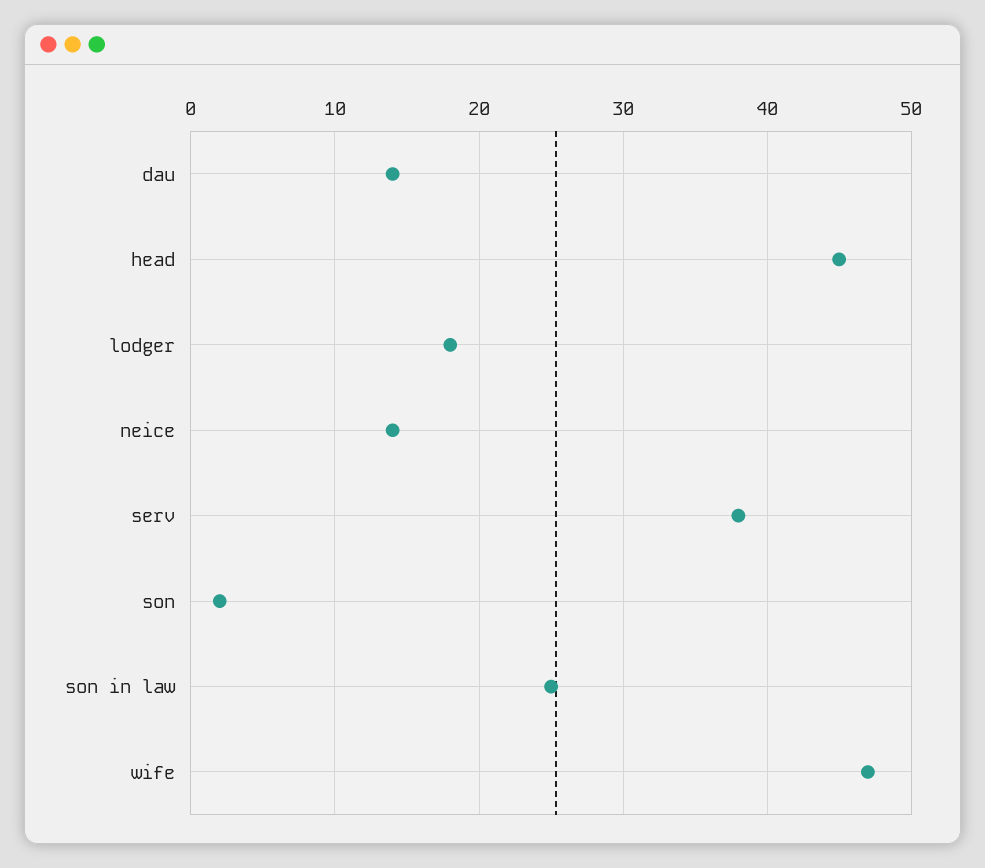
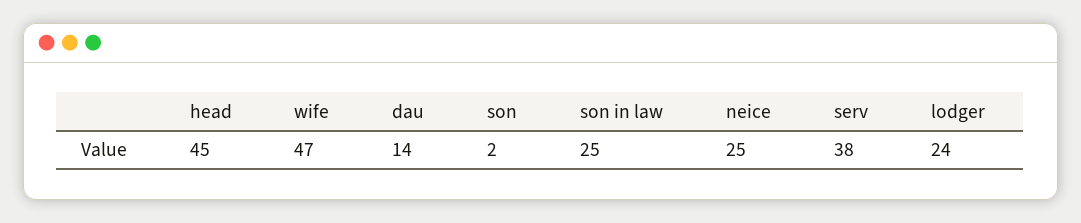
  {
    "dau": 14,
    "head": 45,
-   "lodger": 18,
+   "lodger": 24,
-   "neice": 14,
+   "neice": 25,
    "serv": 38,
    "son": 2,
    "son in law": 25,
    "wife": 47
  }

